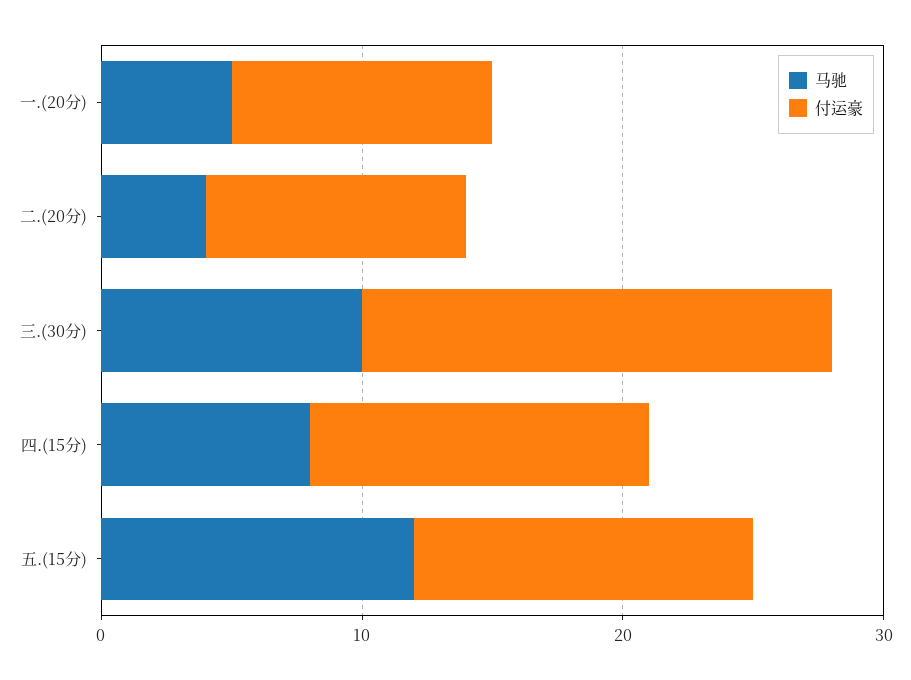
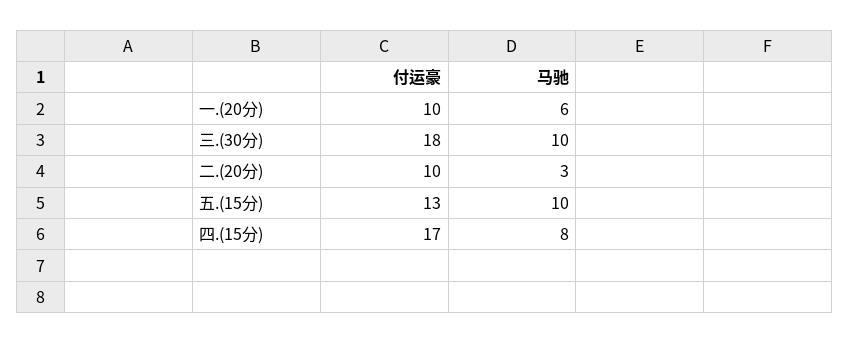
  {
    "马驰": {
-     "一.(20分)": 5,
+     "一.(20分)": 6,
-     "二.(20分)": 4,
+     "二.(20分)": 3,
      "三.(30分)": 10,
      "四.(15分)": 8,
-     "五.(15分)": 12
+     "五.(15分)": 10
    },
    "付运豪": {
      "一.(20分)": 10,
      "二.(20分)": 10,
      "三.(30分)": 18,
-     "四.(15分)": 13,
+     "四.(15分)": 17,
      "五.(15分)": 13
    }
  }

